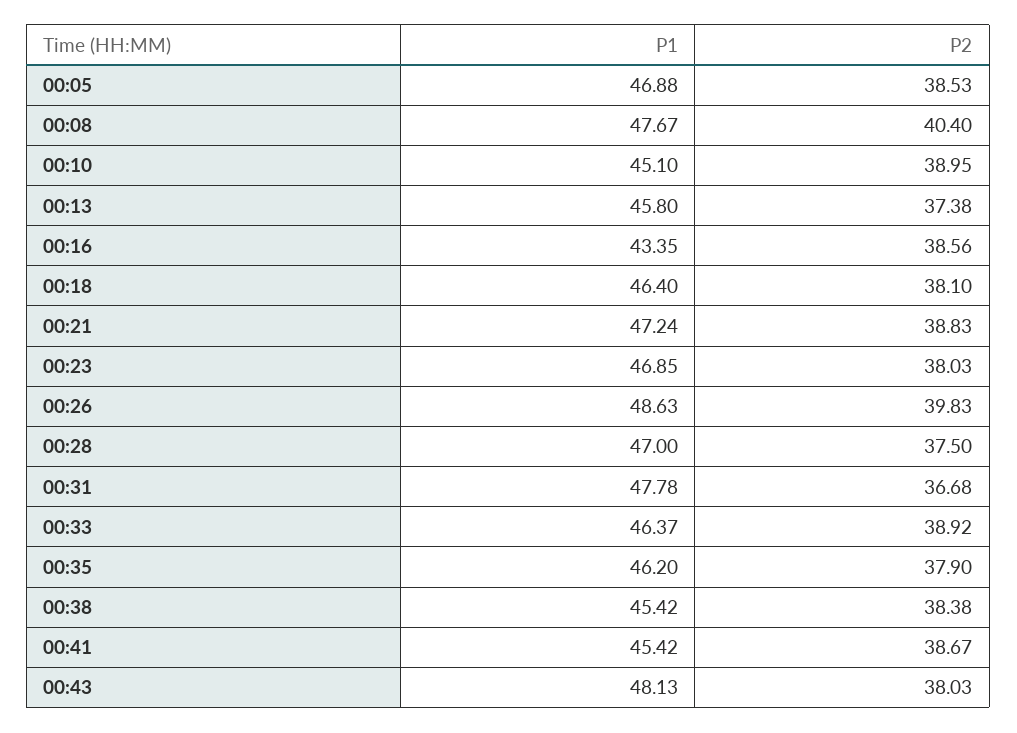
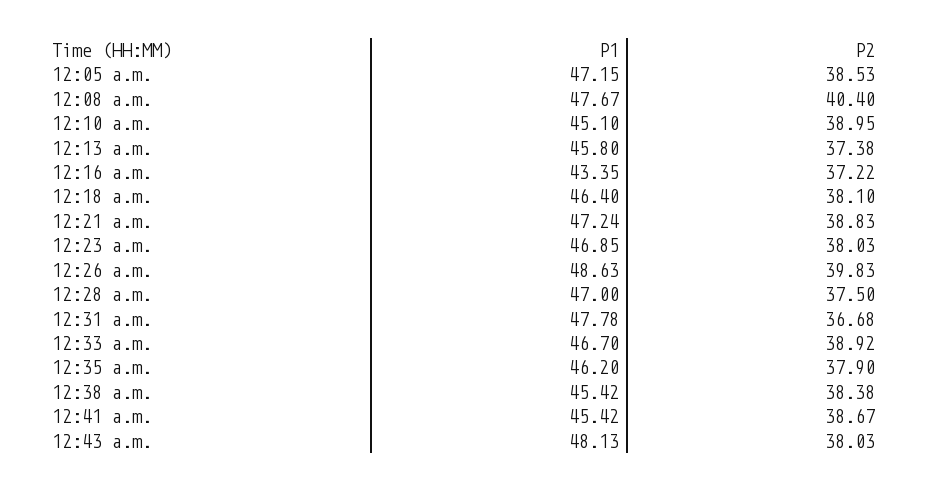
  {
    "P1": {
-     "00:05": 46.88,
+     "00:05": 47.15,
      "00:08": 47.67,
      "00:10": 45.1,
      "00:13": 45.8,
      "00:16": 43.35,
      "00:18": 46.4,
      "00:21": 47.24,
      "00:23": 46.85,
      "00:26": 48.63,
      "00:28": 47,
      "00:31": 47.78,
-     "00:33": 46.37,
+     "00:33": 46.7,
      "00:35": 46.2,
      "00:38": 45.42,
      "00:41": 45.42,
      "00:43": 48.13
    },
    "P2": {
      "00:05": 38.53,
      "00:08": 40.4,
      "00:10": 38.95,
      "00:13": 37.38,
-     "00:16": 38.56,
+     "00:16": 37.22,
      "00:18": 38.1,
      "00:21": 38.83,
      "00:23": 38.03,
      "00:26": 39.83,
      "00:28": 37.5,
      "00:31": 36.68,
      "00:33": 38.92,
      "00:35": 37.9,
      "00:38": 38.38,
      "00:41": 38.67,
      "00:43": 38.03
    }
  }

